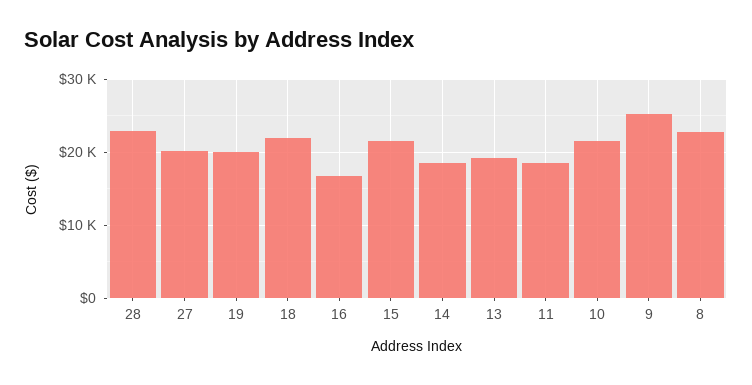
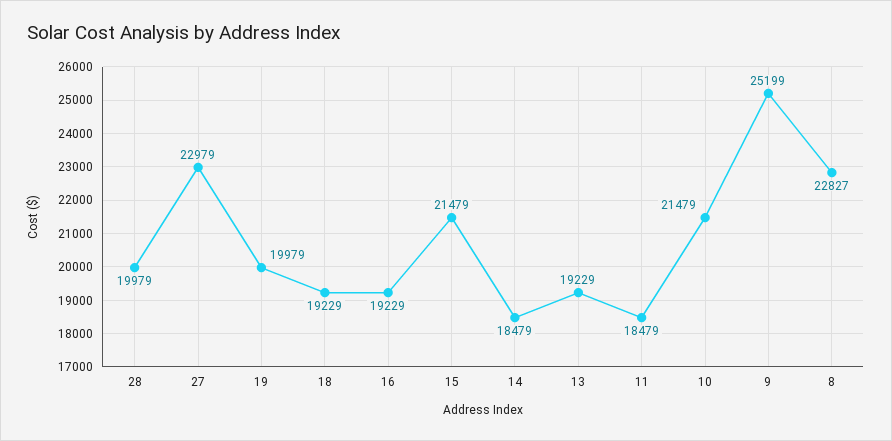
  {
-   "28": 23000,
+   "28": 19979,
-   "27": 20000,
+   "27": 22979,
    "19": 19979,
-   "18": 22000,
+   "18": 19229,
-   "16": 17000,
+   "16": 19229,
    "15": 21479,
    "14": 18479,
    "13": 19229,
    "11": 18479,
    "10": 21479,
    "9": 25199,
    "8": 22827
  }

